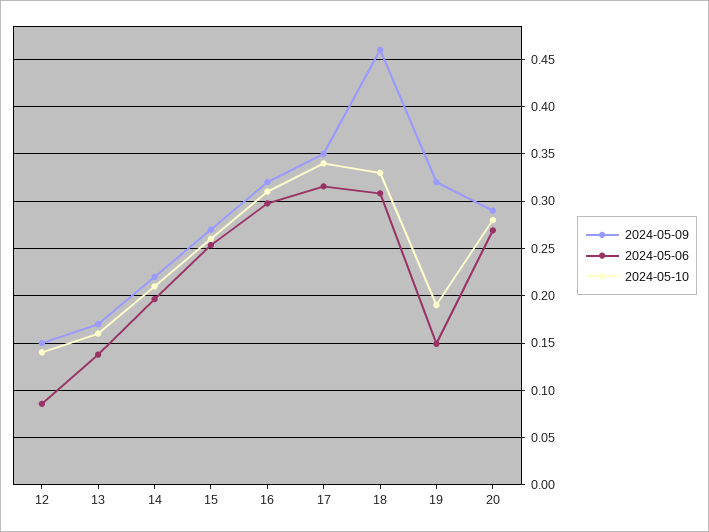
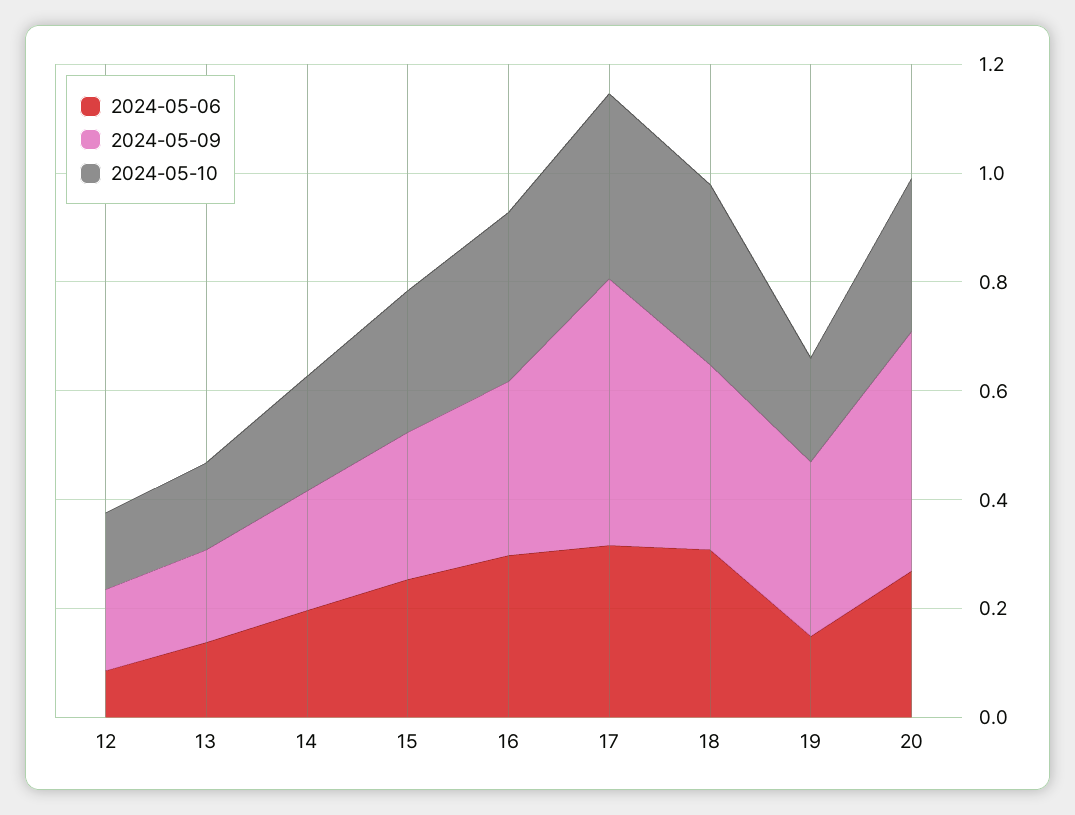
  {
    "2024-05-09": {
      "12": 0.15,
      "13": 0.17,
      "14": 0.22,
      "15": 0.27,
      "16": 0.32,
-     "17": 0.35,
+     "17": 0.5,
-     "18": 0.46,
+     "18": 0.35,
      "19": 0.32,
-     "20": 0.29
+     "20": 0.45
    },
    "2024-05-06": {
      "12": 0.09,
      "13": 0.14,
      "14": 0.2,
      "15": 0.25,
      "16": 0.3,
      "17": 0.32,
      "18": 0.31,
      "19": 0.15,
      "20": 0.27
    },
    "2024-05-10": {
      "12": 0.14,
      "13": 0.16,
      "14": 0.21,
      "15": 0.26,
      "16": 0.31,
      "17": 0.34,
      "18": 0.33,
      "19": 0.19,
      "20": 0.28
    }
  }

